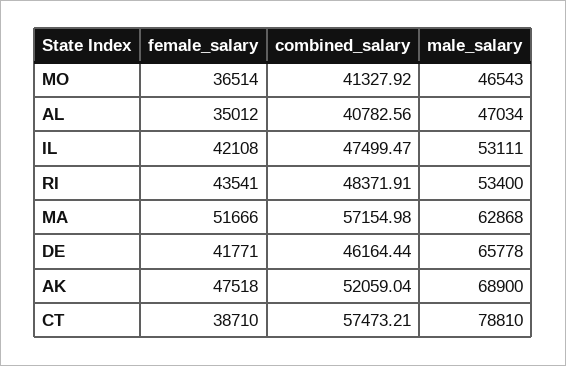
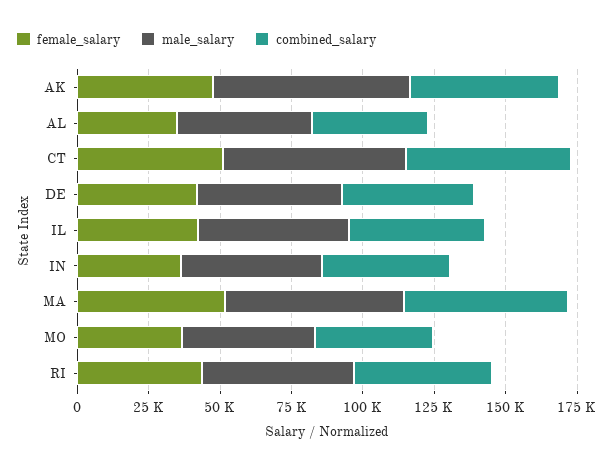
  {
    "female_salary": {
      "MO": 36514,
      "AL": 35012,
      "IL": 42108,
      "RI": 43541,
      "MA": 51666,
      "DE": 41771,
      "AK": 47518,
-     "CT": 38710
+     "CT": 50000,
+     "IN": 35000
    },
    "combined_salary": {
      "MO": 41327.92,
      "AL": 40782.56,
      "IL": 47499.47,
      "RI": 48371.91,
      "MA": 57154.98,
      "DE": 46164.44,
      "AK": 52059.04,
-     "CT": 57473.21
+     "CT": 57473.21,
+     "IN": 45000
    },
    "male_salary": {
      "MO": 46543,
      "AL": 47034,
      "IL": 53111,
      "RI": 53400,
      "MA": 62868,
-     "DE": 65778,
+     "DE": 50000,
      "AK": 68900,
-     "CT": 78810
+     "CT": 65000,
+     "IN": 50000
    }
  }

